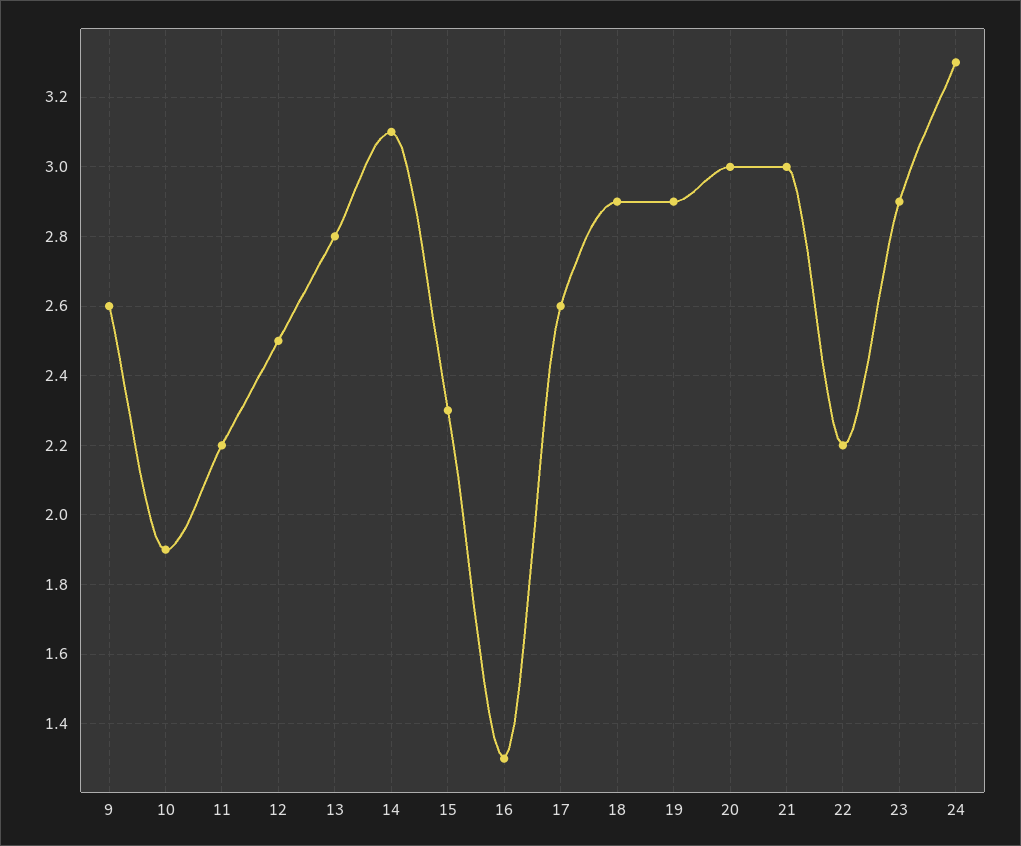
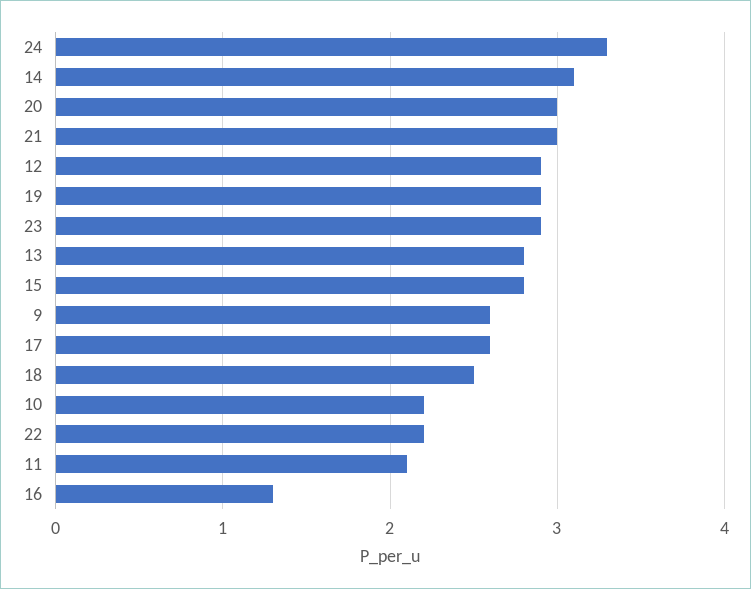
  {
    "9": 2.6,
-   "10": 1.9,
+   "10": 2.2,
-   "11": 2.2,
+   "11": 2.1,
-   "12": 2.5,
+   "12": 2.9,
    "13": 2.8,
    "14": 3.1,
-   "15": 2.3,
+   "15": 2.8,
    "16": 1.3,
    "17": 2.6,
-   "18": 2.9,
+   "18": 2.5,
    "19": 2.9,
    "20": 3,
    "21": 3,
    "22": 2.2,
    "23": 2.9,
    "24": 3.3
  }

